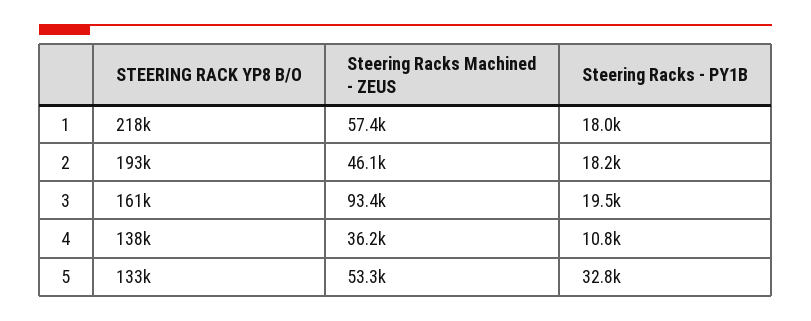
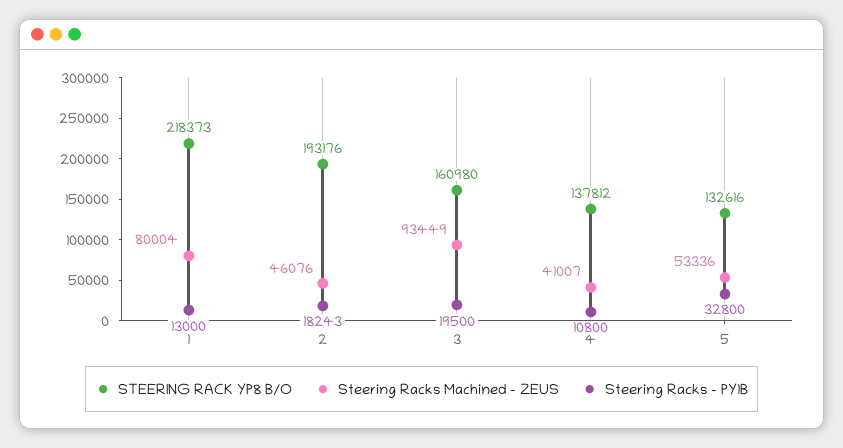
  {
    "STEERING RACK YP8 B/O": {
      "1": 218373,
      "2": 193176,
      "3": 160980,
      "4": 137812,
      "5": 132616
    },
    "Steering Racks Machined - ZEUS": {
-     "1": 57400,
+     "1": 80004,
      "2": 46076,
      "3": 93449,
-     "4": 36200,
+     "4": 41007,
      "5": 53336
    },
    "Steering Racks - PY1B": {
-     "1": 18000,
+     "1": 13000,
      "2": 18243,
      "3": 19500,
      "4": 10800,
      "5": 32800
    }
  }

